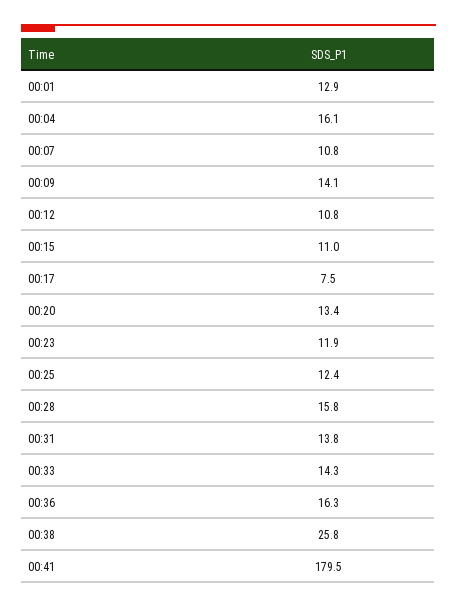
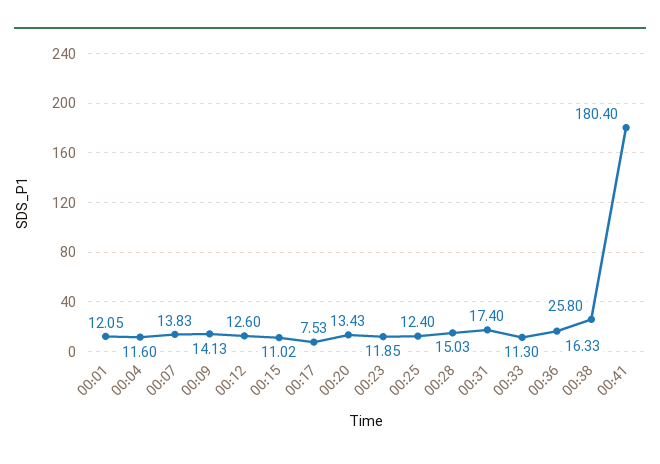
  {
-   "00:01": 12.9,
+   "00:01": 12.05,
-   "00:04": 16.1,
+   "00:04": 11.6,
-   "00:07": 10.8,
+   "00:07": 13.83,
    "00:09": 14.13,
-   "00:12": 10.8,
+   "00:12": 12.6,
    "00:15": 11.02,
    "00:17": 7.53,
    "00:20": 13.43,
    "00:23": 11.85,
    "00:25": 12.4,
-   "00:28": 15.8,
+   "00:28": 15.03,
-   "00:31": 13.8,
+   "00:31": 17.4,
-   "00:33": 14.3,
+   "00:33": 11.3,
    "00:36": 16.33,
    "00:38": 25.8,
-   "00:41": 179.5
+   "00:41": 180.4
  }

